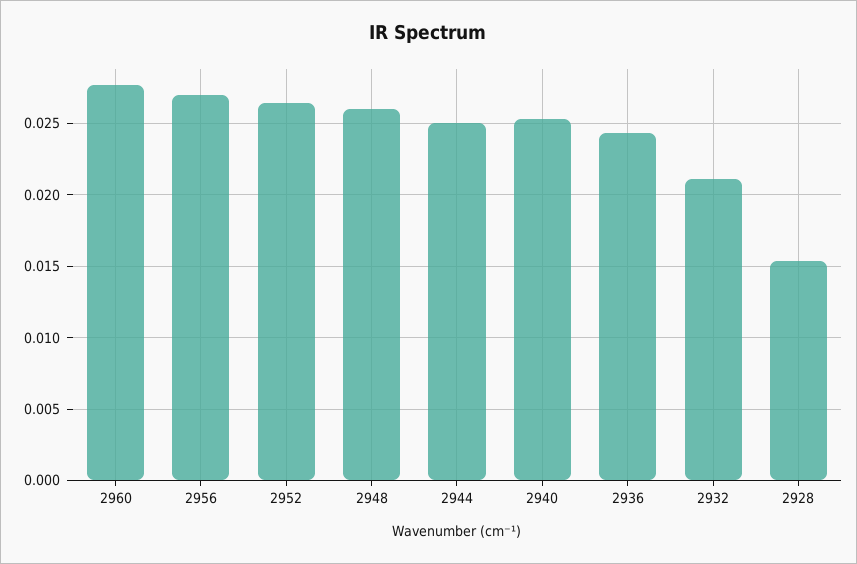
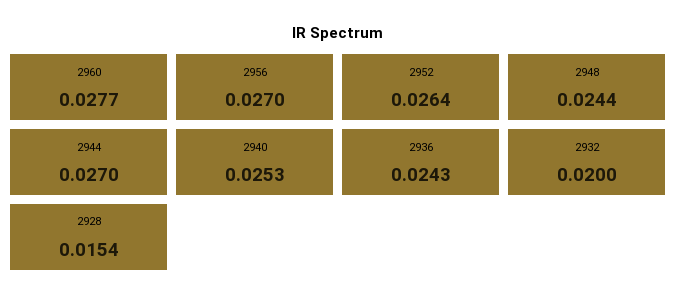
  {
    "2960": 0.0277,
    "2956": 0.027,
    "2952": 0.0264,
-   "2948": 0.026,
+   "2948": 0.0244,
-   "2944": 0.025,
+   "2944": 0.027,
    "2940": 0.0253,
    "2936": 0.0243,
-   "2932": 0.021,
+   "2932": 0.02,
    "2928": 0.0154
  }

